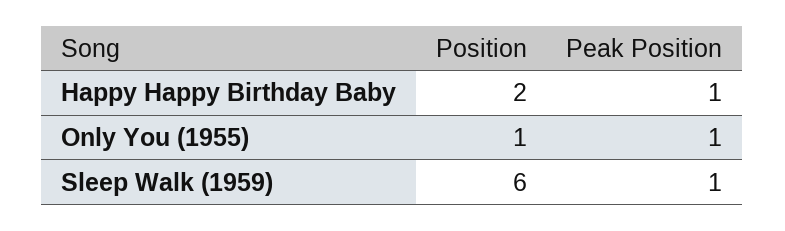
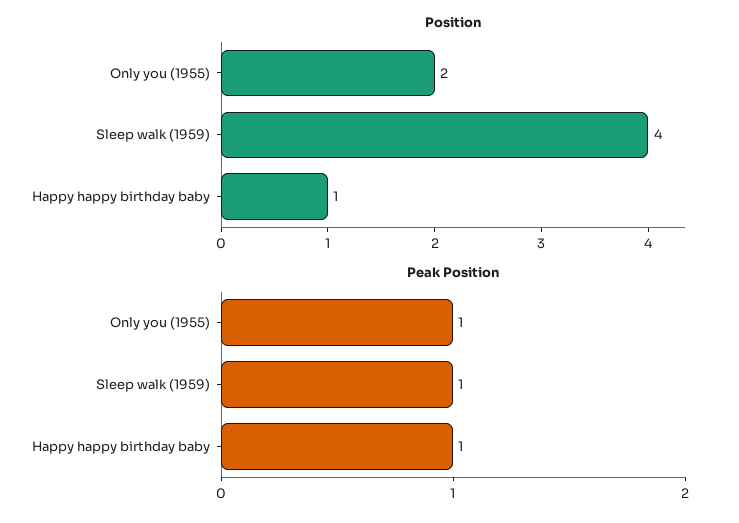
  {
    "Position": {
-     "Happy Happy Birthday Baby": 2,
+     "Happy Happy Birthday Baby": 1,
-     "Only You (1955)": 1,
+     "Only You (1955)": 2,
-     "Sleep Walk (1959)": 6
+     "Sleep Walk (1959)": 4
    },
    "Peak Position": {
      "Happy Happy Birthday Baby": 1,
      "Only You (1955)": 1,
      "Sleep Walk (1959)": 1
    }
  }

